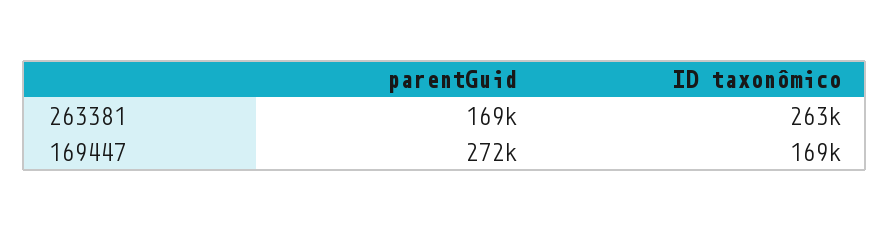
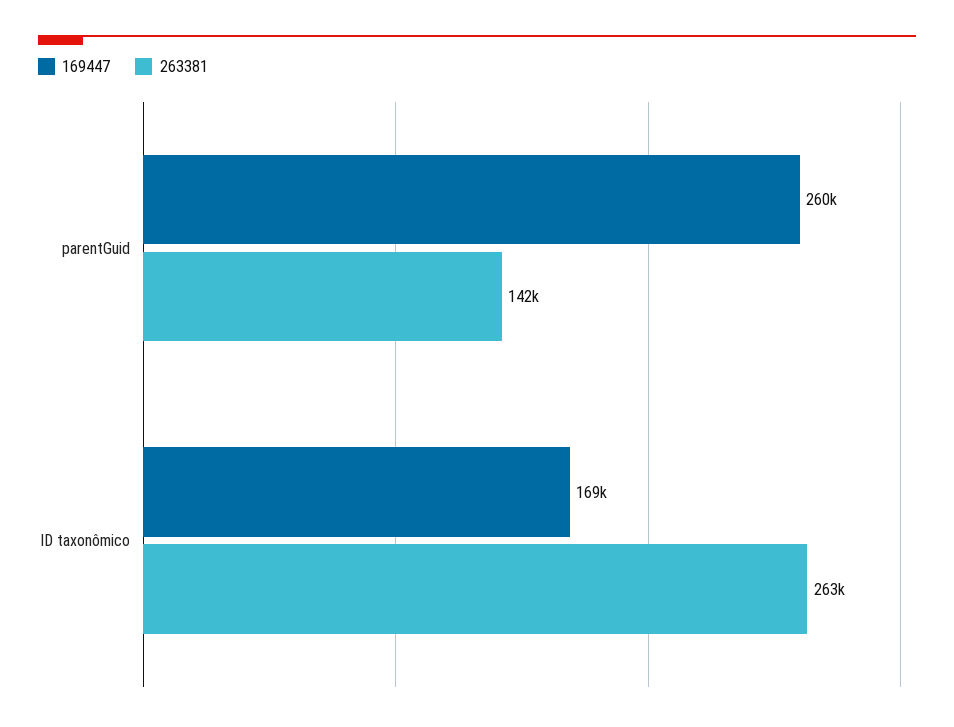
  {
    "263381": {
-     "parentGuid": 169000,
+     "parentGuid": 142000,
      "ID taxonômico": 263000
    },
    "169447": {
-     "parentGuid": 272000,
+     "parentGuid": 260000,
      "ID taxonômico": 169000
    }
  }

